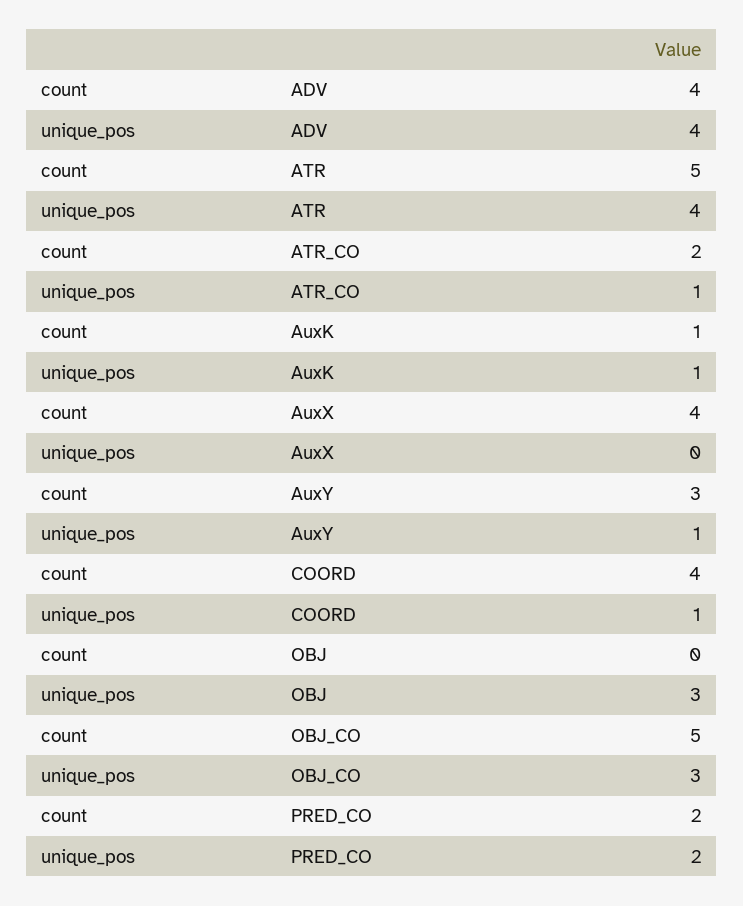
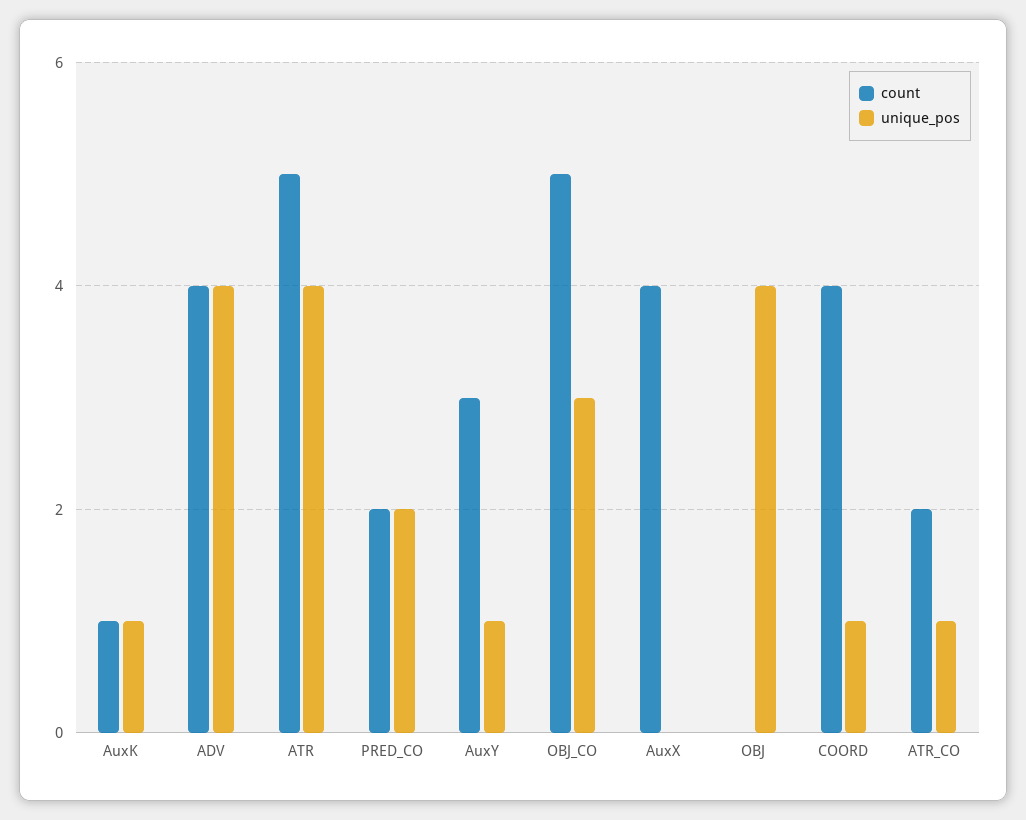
  {
    "count": {
      "ADV": 4,
      "ATR": 5,
      "ATR_CO": 2,
      "AuxK": 1,
      "AuxX": 4,
      "AuxY": 3,
      "COORD": 4,
      "OBJ": 0,
      "OBJ_CO": 5,
      "PRED_CO": 2
    },
    "unique_pos": {
      "ADV": 4,
      "ATR": 4,
      "ATR_CO": 1,
      "AuxK": 1,
      "AuxX": 0,
      "AuxY": 1,
      "COORD": 1,
-     "OBJ": 3,
+     "OBJ": 4,
      "OBJ_CO": 3,
      "PRED_CO": 2
    }
  }

